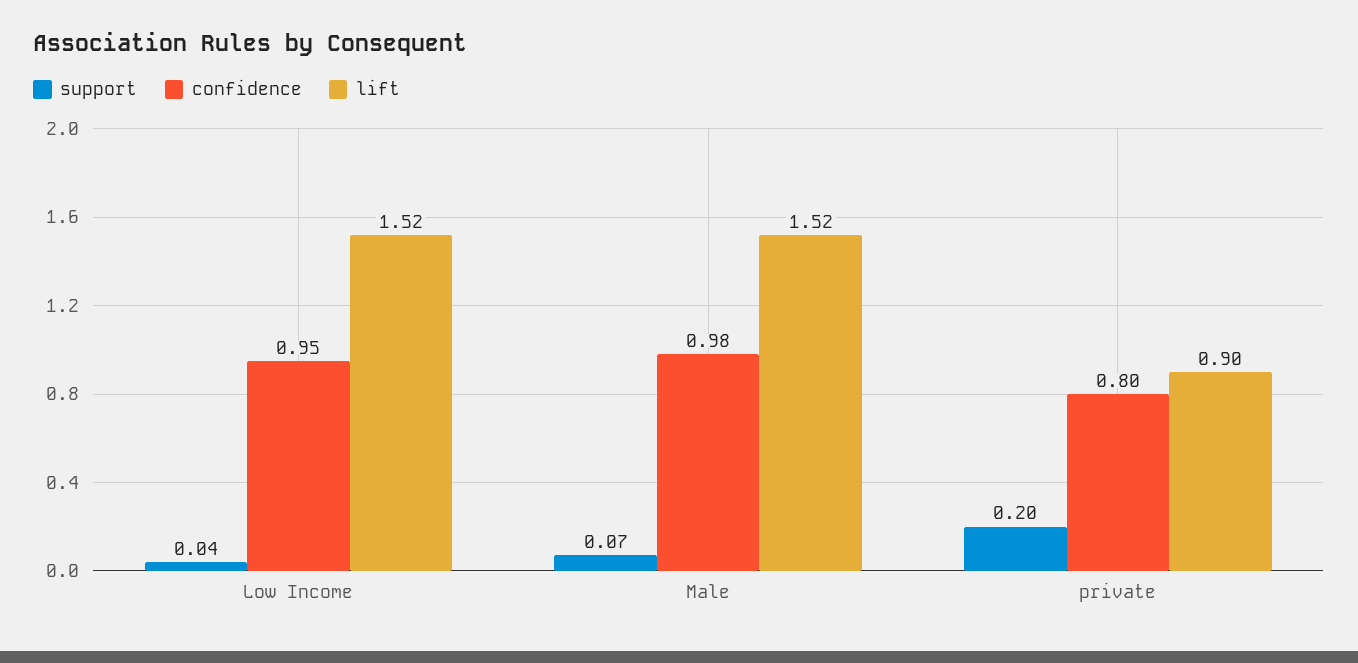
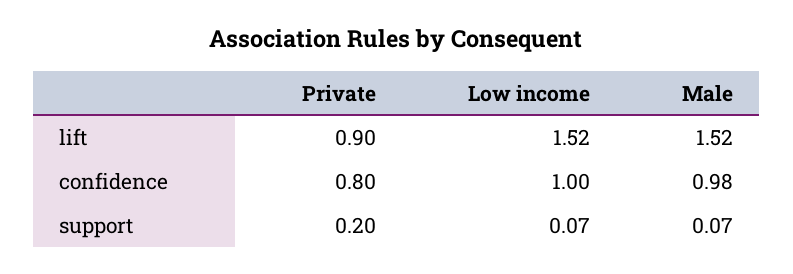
  {
    "support": {
-     "Low Income": 0.04,
+     "Low Income": 0.07,
      "Male": 0.07,
      "private": 0.2
    },
    "confidence": {
-     "Low Income": 0.95,
+     "Low Income": 1,
      "Male": 0.98,
      "private": 0.8
    },
    "lift": {
      "Low Income": 1.52,
      "Male": 1.52,
      "private": 0.9
    }
  }

